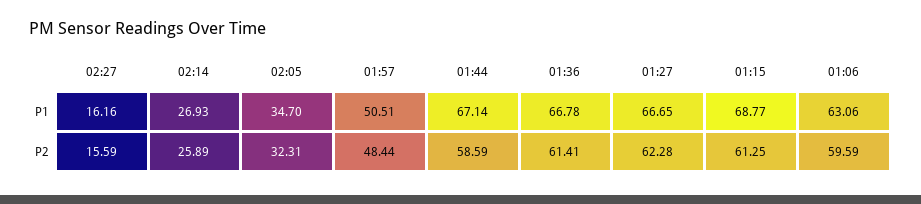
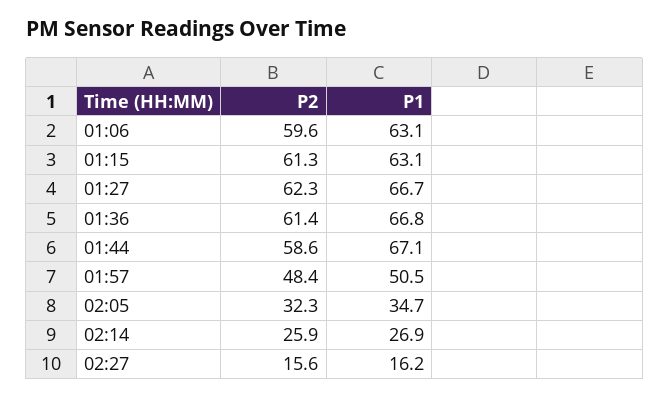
  {
    "02:27": {
      "P1": 16.16,
      "P2": 15.59
    },
    "02:14": {
      "P1": 26.93,
      "P2": 25.89
    },
    "02:05": {
      "P1": 34.7,
      "P2": 32.31
    },
    "01:57": {
      "P1": 50.51,
      "P2": 48.44
    },
    "01:44": {
      "P1": 67.14,
      "P2": 58.59
    },
    "01:36": {
      "P1": 66.78,
      "P2": 61.41
    },
    "01:27": {
      "P1": 66.65,
      "P2": 62.28
    },
    "01:15": {
-     "P1": 68.77,
+     "P1": 63.1,
      "P2": 61.25
    },
    "01:06": {
      "P1": 63.06,
      "P2": 59.59
    }
  }

